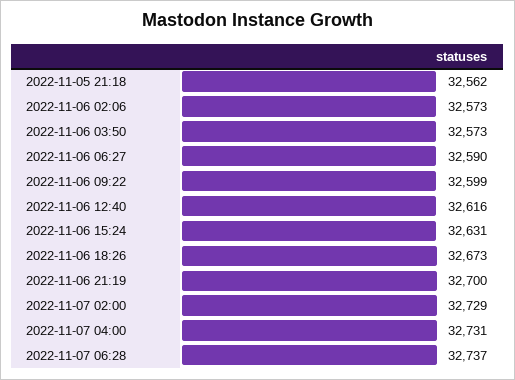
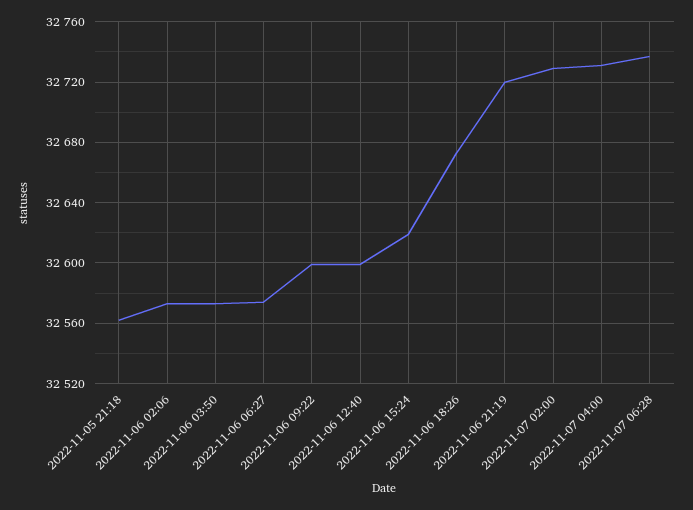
  {
    "2022-11-05 21:18": 32562,
    "2022-11-06 02:06": 32573,
    "2022-11-06 03:50": 32573,
-   "2022-11-06 06:27": 32590,
+   "2022-11-06 06:27": 32575,
    "2022-11-06 09:22": 32599,
-   "2022-11-06 12:40": 32616,
+   "2022-11-06 12:40": 32600,
-   "2022-11-06 15:24": 32631,
+   "2022-11-06 15:24": 32620,
    "2022-11-06 18:26": 32673,
-   "2022-11-06 21:19": 32700,
+   "2022-11-06 21:19": 32720,
    "2022-11-07 02:00": 32729,
    "2022-11-07 04:00": 32731,
    "2022-11-07 06:28": 32737
  }

